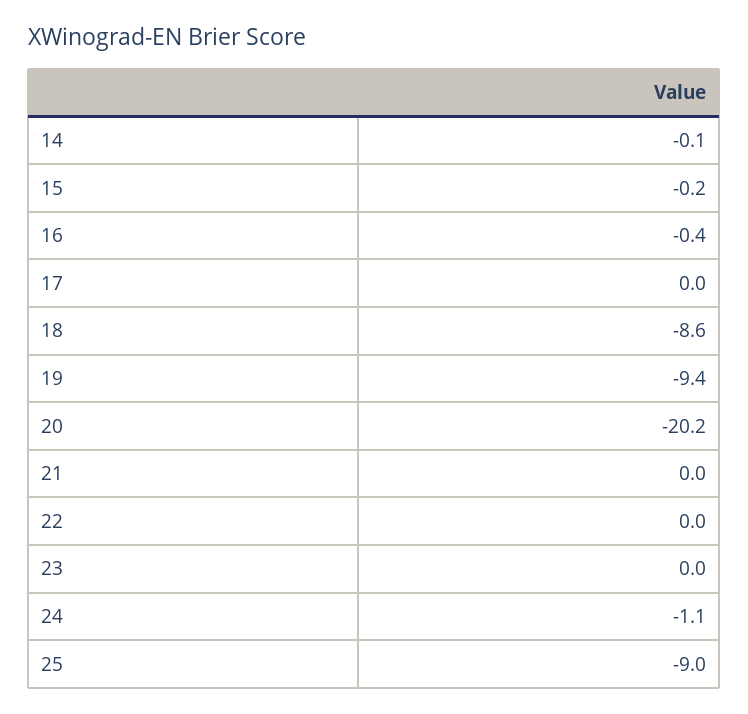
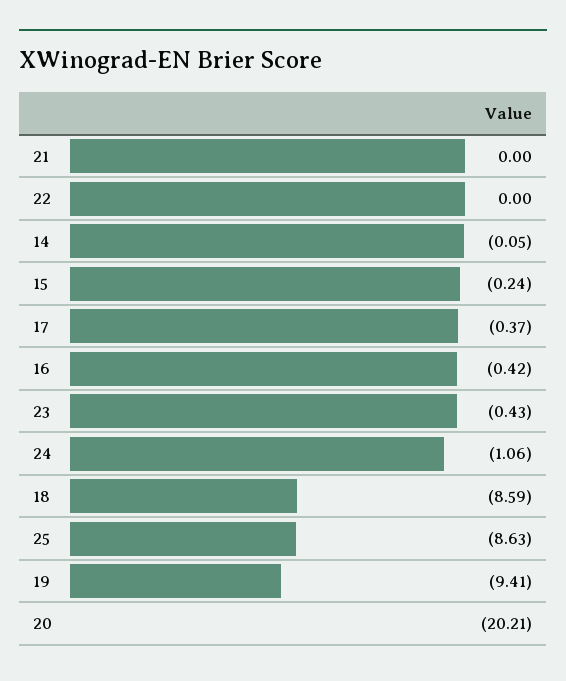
  {
    "14": -0.05,
    "15": -0.24,
    "16": -0.42,
-   "17": 0,
+   "17": -0.37,
    "18": -8.59,
    "19": -9.41,
    "20": -20.21,
    "21": 0,
    "22": 0,
-   "23": 0,
+   "23": -0.43,
    "24": -1.06,
-   "25": -9
+   "25": -8.63
  }

